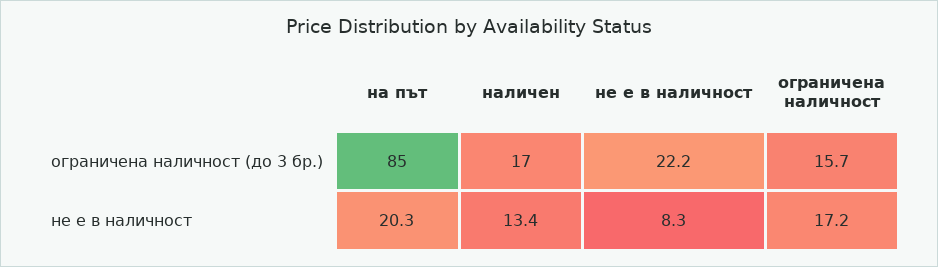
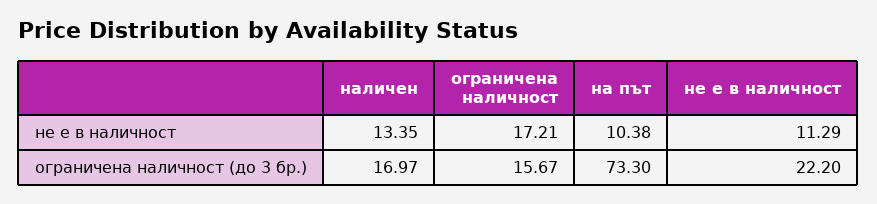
  {
    "на път": {
-     "ограничена наличност (до 3 бр.)": 85,
+     "ограничена наличност (до 3 бр.)": 73.3,
-     "не е в наличност": 20.3
+     "не е в наличност": 10.38
    },
    "наличен": {
      "ограничена наличност (до 3 бр.)": 16.97,
      "не е в наличност": 13.35
    },
    "не е в наличност": {
      "ограничена наличност (до 3 бр.)": 22.2,
-     "не е в наличност": 8.3
+     "не е в наличност": 11.29
    },
    "ограничена наличност": {
      "ограничена наличност (до 3 бр.)": 15.67,
      "не е в наличност": 17.21
    }
  }

